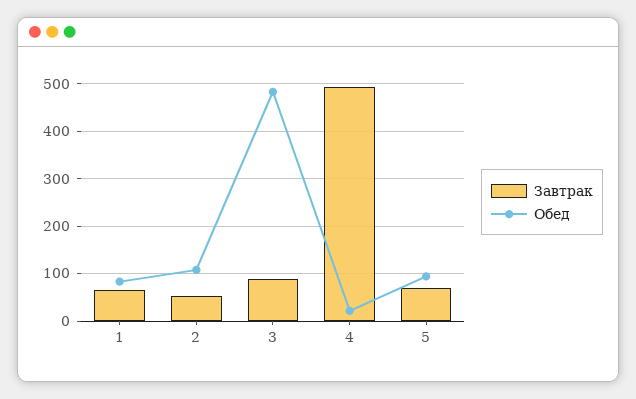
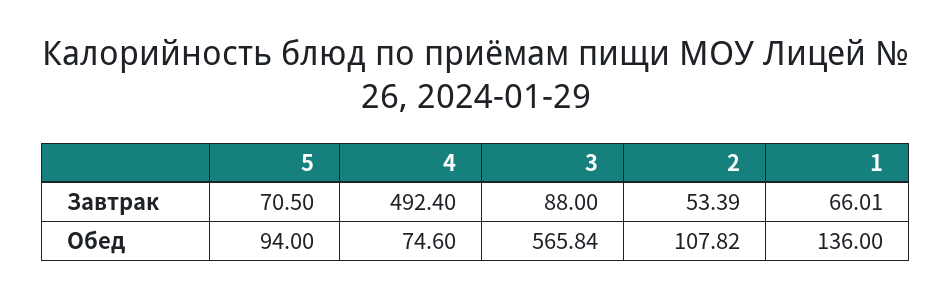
  {
    "Завтрак": {
      "1": 66.01,
      "2": 53.39,
      "3": 88,
      "4": 492.4,
      "5": 70.5
    },
    "Обед": {
-     "1": 80,
+     "1": 136,
      "2": 107.82,
-     "3": 480,
+     "3": 565.84,
-     "4": 20,
+     "4": 74.6,
      "5": 94
    }
  }

